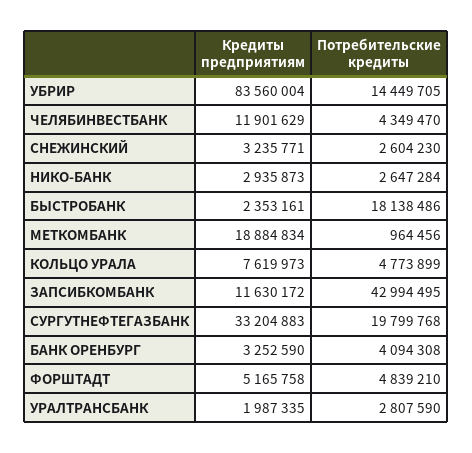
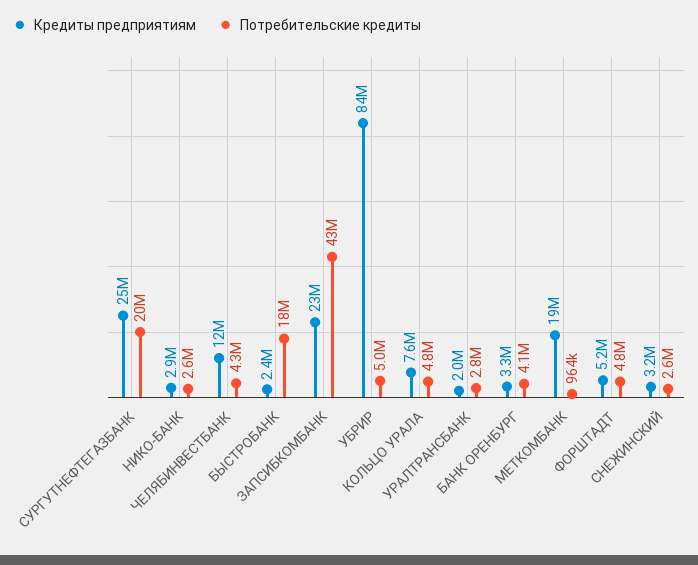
  {
    "Кредиты предприятиям": {
      "УБРИР": 83560004,
      "ЧЕЛЯБИНВЕСТБАНК": 11901629,
      "СНЕЖИНСКИЙ": 3235771,
      "НИКО-БАНК": 2935873,
      "БЫСТРОБАНК": 2353161,
      "МЕТКОМБАНК": 18884834,
      "КОЛЬЦО УРАЛА": 7619973,
-     "ЗАПСИБКОМБАНК": 11630172,
+     "ЗАПСИБКОМБАНК": 23000000,
-     "СУРГУТНЕФТЕГАЗБАНК": 33204883,
+     "СУРГУТНЕФТЕГАЗБАНК": 25000000,
      "БАНК ОРЕНБУРГ": 3252590,
      "ФОРШТАДТ": 5165758,
      "УРАЛТРАНСБАНК": 1987335
    },
    "Потребительские кредиты": {
-     "УБРИР": 14449705,
+     "УБРИР": 5000000,
      "ЧЕЛЯБИНВЕСТБАНК": 4349470,
      "СНЕЖИНСКИЙ": 2604230,
      "НИКО-БАНК": 2647284,
      "БЫСТРОБАНК": 18138486,
      "МЕТКОМБАНК": 964456,
      "КОЛЬЦО УРАЛА": 4773899,
      "ЗАПСИБКОМБАНК": 42994495,
      "СУРГУТНЕФТЕГАЗБАНК": 19799768,
      "БАНК ОРЕНБУРГ": 4094308,
      "ФОРШТАДТ": 4839210,
      "УРАЛТРАНСБАНК": 2807590
    }
  }

